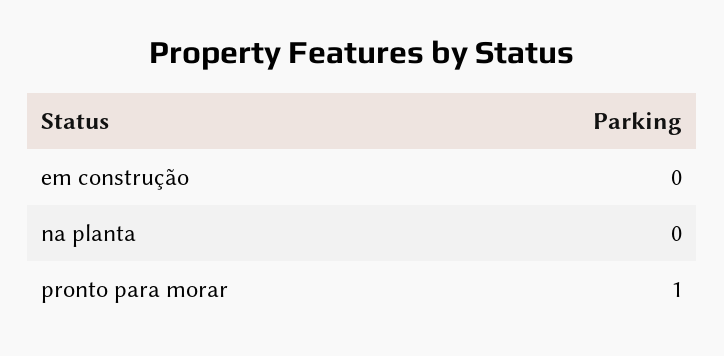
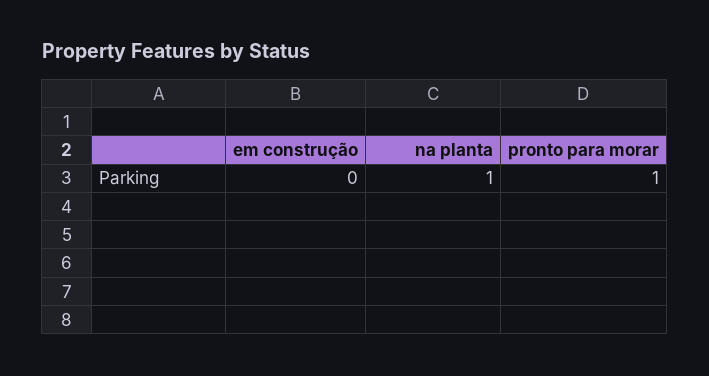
  {
    "em construção": 0,
-   "na planta": 0,
+   "na planta": 1,
    "pronto para morar": 1
  }

